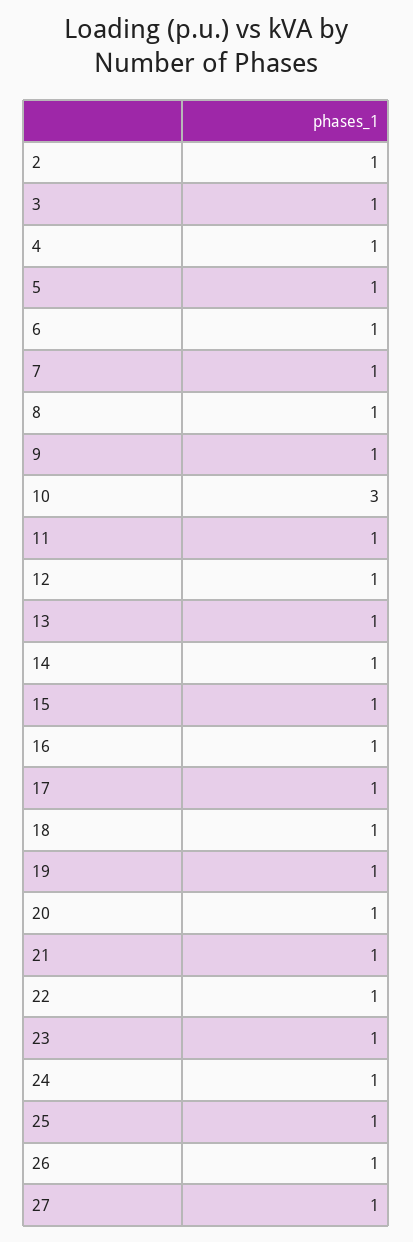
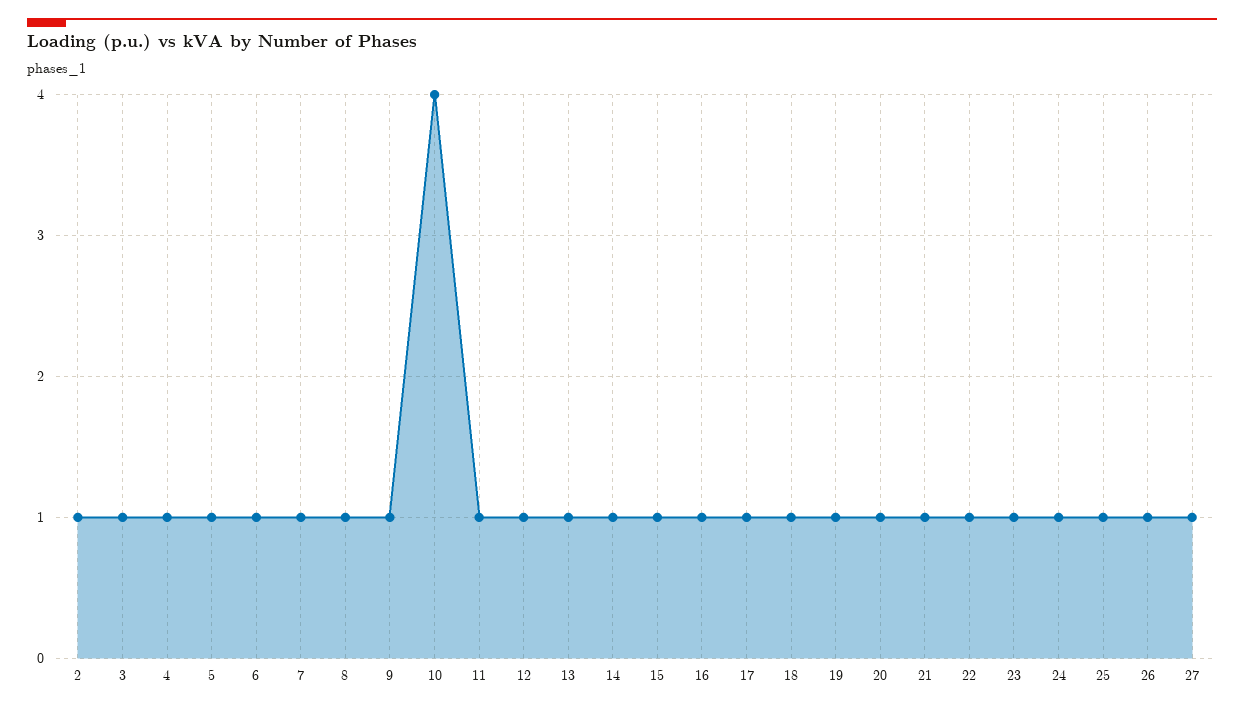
  {
    "2": 1,
    "3": 1,
    "4": 1,
    "5": 1,
    "6": 1,
    "7": 1,
    "8": 1,
    "9": 1,
-   "10": 3,
+   "10": 4,
    "11": 1,
    "12": 1,
    "13": 1,
    "14": 1,
    "15": 1,
    "16": 1,
    "17": 1,
    "18": 1,
    "19": 1,
    "20": 1,
    "21": 1,
    "22": 1,
    "23": 1,
    "24": 1,
    "25": 1,
    "26": 1,
    "27": 1
  }

